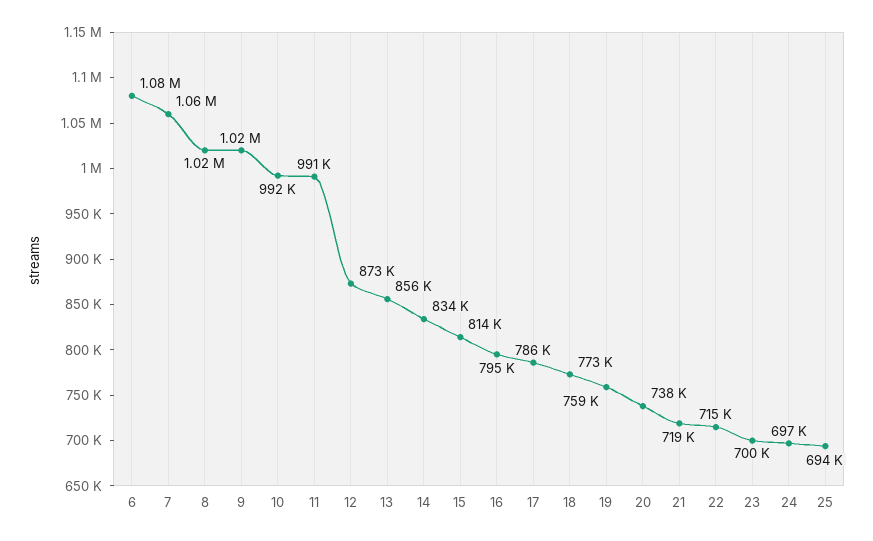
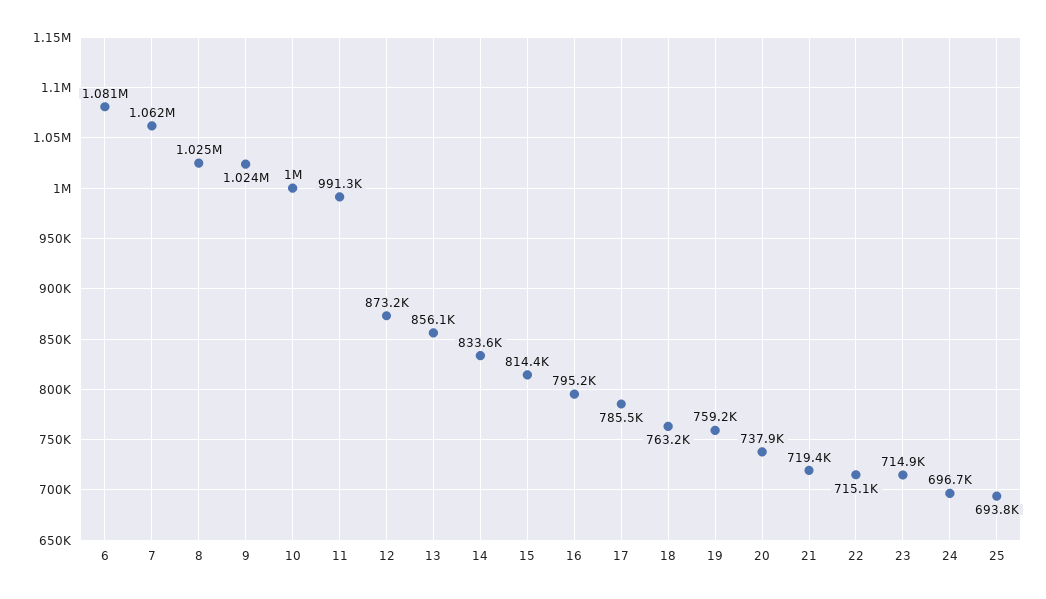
  {
    "6": 1081000,
    "7": 1062000,
    "8": 1025000,
    "9": 1024000,
-   "10": 992000,
+   "10": 1000000,
    "11": 991300,
    "12": 873200,
    "13": 856100,
    "14": 833600,
    "15": 814400,
    "16": 795200,
    "17": 785500,
-   "18": 773000,
+   "18": 763200,
    "19": 759200,
    "20": 737900,
    "21": 719400,
    "22": 715100,
-   "23": 700000,
+   "23": 714900,
    "24": 696700,
    "25": 693800
  }

